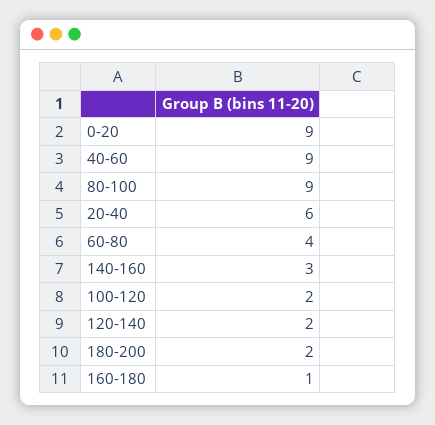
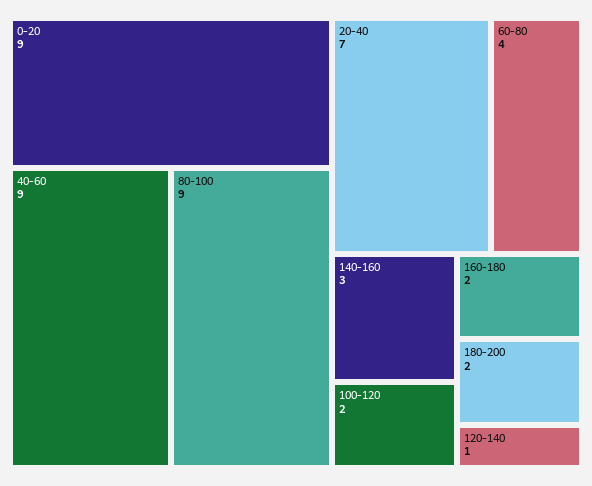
  {
    "0-20": 9,
    "40-60": 9,
    "80-100": 9,
-   "20-40": 6,
+   "20-40": 7,
    "60-80": 4,
    "140-160": 3,
    "100-120": 2,
-   "120-140": 2,
+   "120-140": 1,
    "180-200": 2,
-   "160-180": 1
+   "160-180": 2
  }

